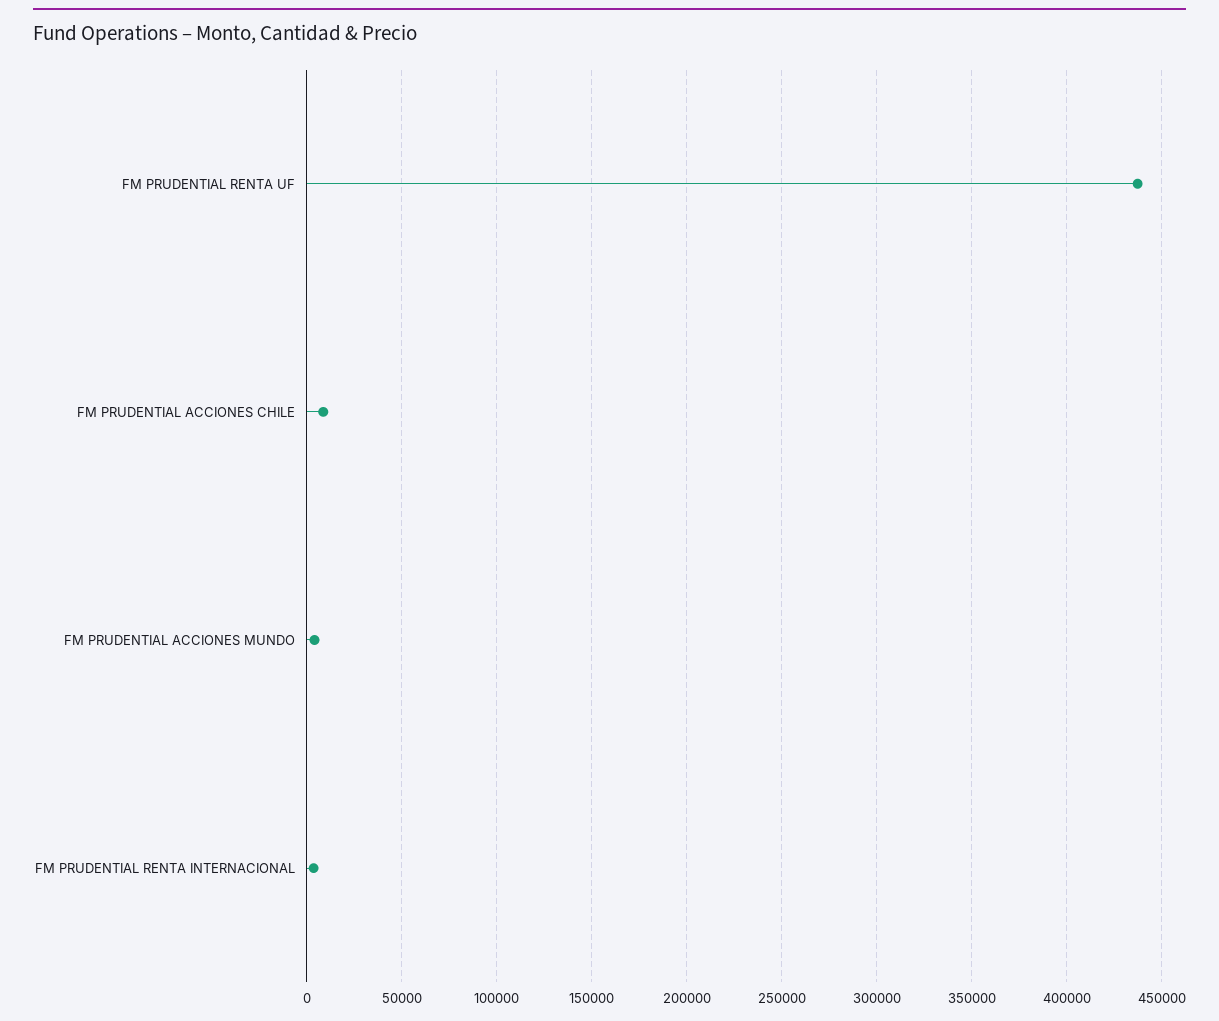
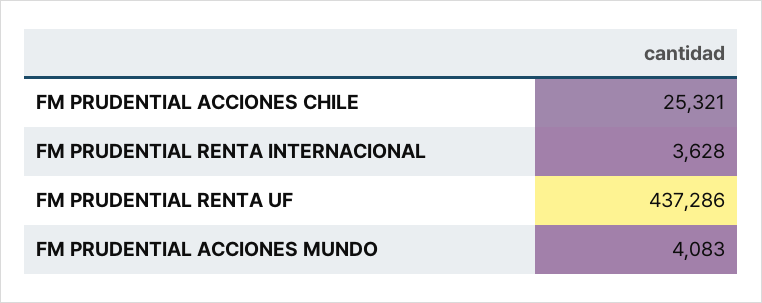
  {
    "FM PRUDENTIAL RENTA UF": 437286,
-   "FM PRUDENTIAL ACCIONES CHILE": 10000,
+   "FM PRUDENTIAL ACCIONES CHILE": 25321,
    "FM PRUDENTIAL ACCIONES MUNDO": 4083,
    "FM PRUDENTIAL RENTA INTERNACIONAL": 3628
  }

